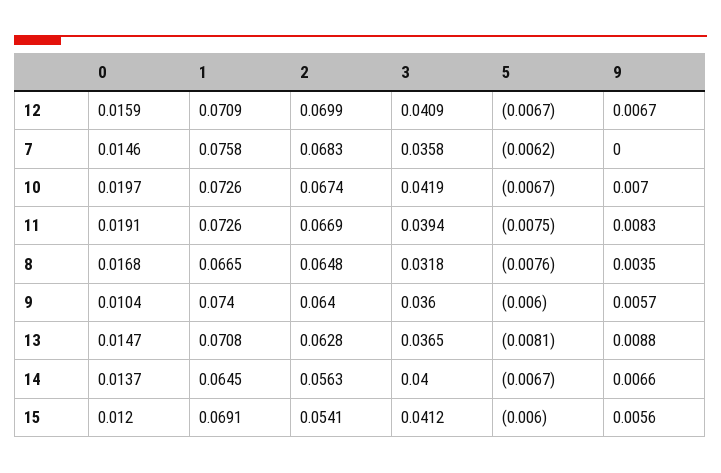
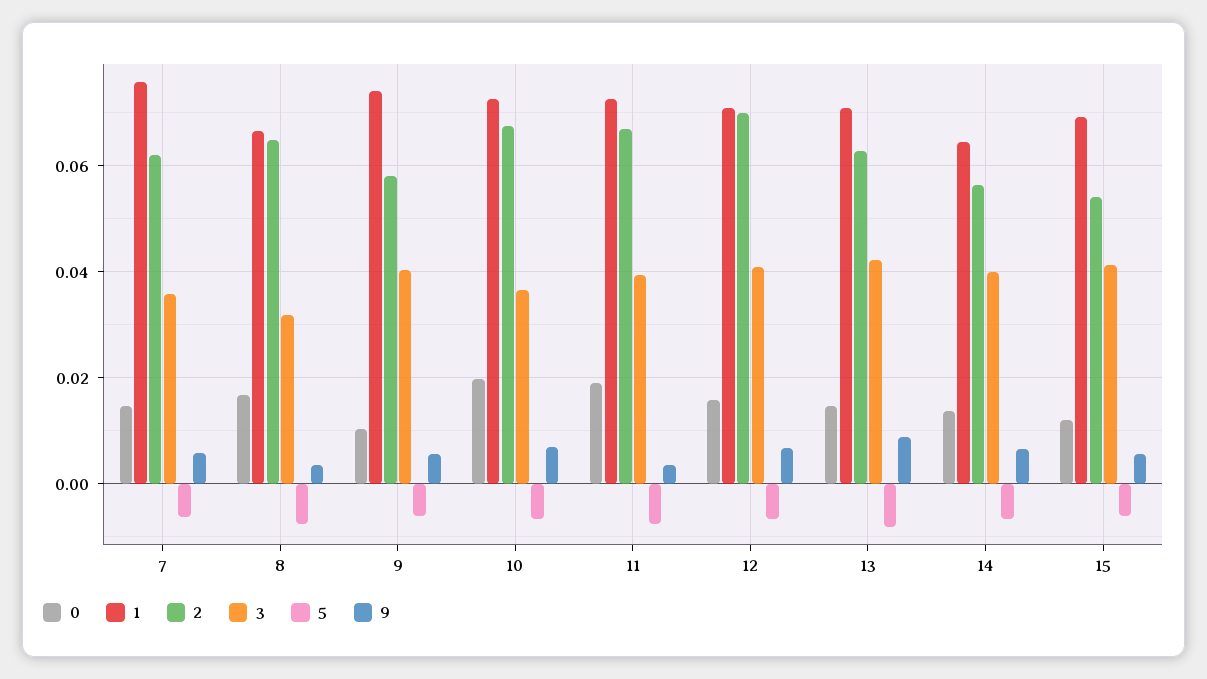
  {
    "0": {
      "12": 0.0159,
      "7": 0.0146,
      "10": 0.0197,
      "11": 0.0191,
      "8": 0.0168,
      "9": 0.0104,
      "13": 0.0147,
      "14": 0.0137,
      "15": 0.012
    },
    "1": {
      "12": 0.0709,
      "7": 0.0758,
      "10": 0.0726,
      "11": 0.0726,
      "8": 0.0665,
      "9": 0.074,
      "13": 0.0708,
      "14": 0.0645,
      "15": 0.0691
    },
    "2": {
      "12": 0.0699,
-     "7": 0.0683,
+     "7": 0.062,
      "10": 0.0674,
      "11": 0.0669,
      "8": 0.0648,
-     "9": 0.064,
+     "9": 0.058,
      "13": 0.0628,
      "14": 0.0563,
      "15": 0.0541
    },
    "3": {
      "12": 0.0409,
      "7": 0.0358,
-     "10": 0.0419,
+     "10": 0.036,
      "11": 0.0394,
      "8": 0.0318,
-     "9": 0.036,
+     "9": 0.04,
-     "13": 0.0365,
+     "13": 0.042,
      "14": 0.04,
      "15": 0.0412
    },
    "5": {
      "12": -0.0067,
      "7": -0.0062,
      "10": -0.0067,
      "11": -0.0075,
      "8": -0.0076,
      "9": -0.006,
      "13": -0.0081,
      "14": -0.0067,
      "15": -0.006
    },
    "9": {
      "12": 0.0067,
-     "7": 0,
+     "7": 0.006,
      "10": 0.007,
-     "11": 0.0083,
+     "11": 0.004,
      "8": 0.0035,
      "9": 0.0057,
      "13": 0.0088,
      "14": 0.0066,
      "15": 0.0056
    }
  }

